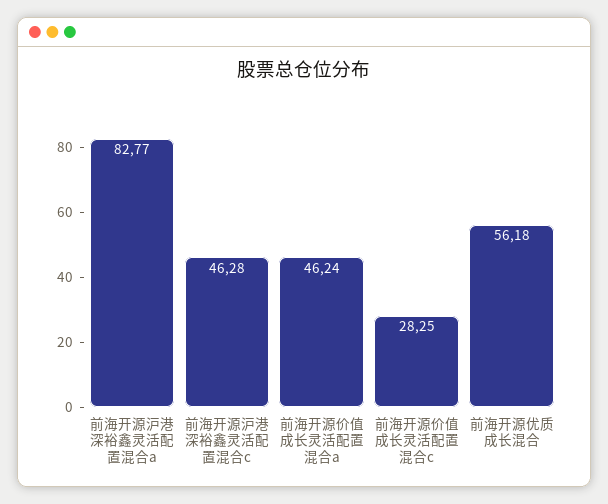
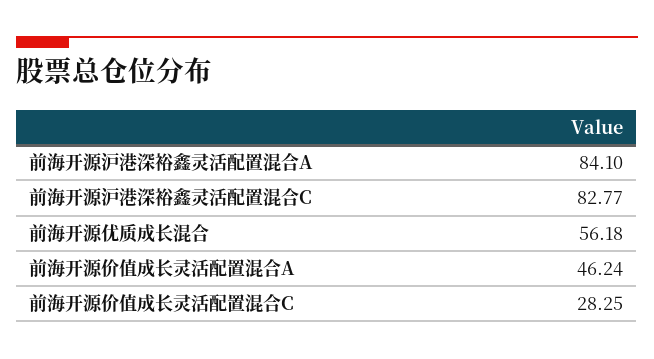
  {
-   "前海开源沪港深裕鑫灵活配置混合a": 82.77,
+   "前海开源沪港深裕鑫灵活配置混合a": 84.1,
-   "前海开源沪港深裕鑫灵活配置混合c": 46.28,
+   "前海开源沪港深裕鑫灵活配置混合c": 82.77,
    "前海开源价值成长灵活配置混合a": 46.24,
    "前海开源价值成长灵活配置混合c": 28.25,
    "前海开源优质成长混合": 56.18
  }

